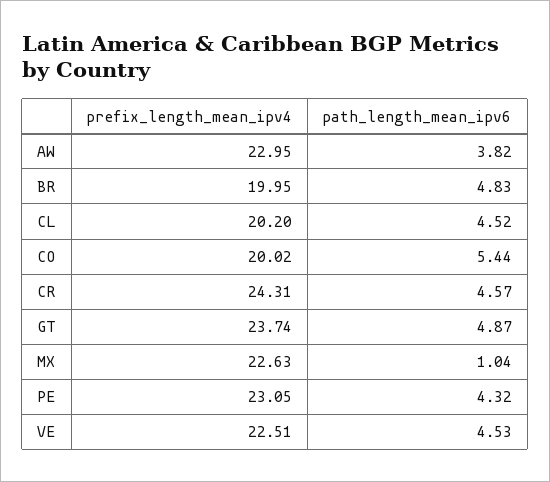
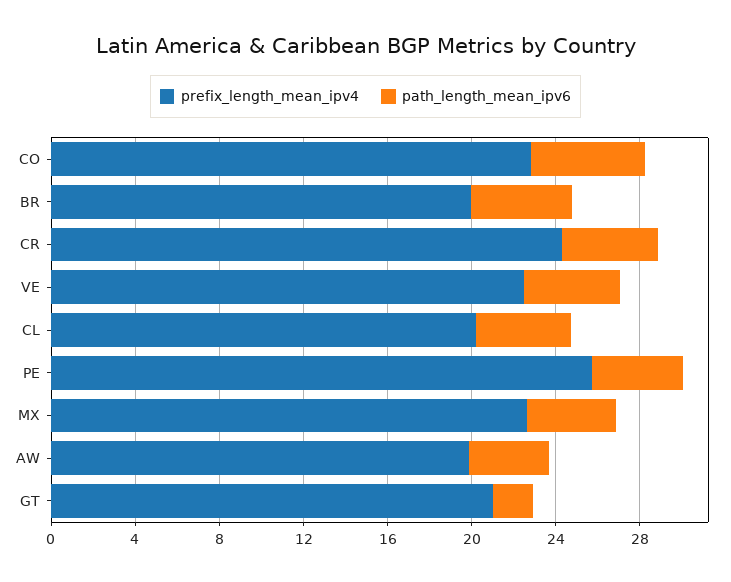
  {
    "prefix_length_mean_ipv4": {
-     "AW": 22.95,
+     "AW": 20,
      "BR": 19.95,
      "CL": 20.2,
-     "CO": 20.02,
+     "CO": 23,
      "CR": 24.31,
-     "GT": 23.74,
+     "GT": 21,
      "MX": 22.63,
-     "PE": 23.05,
+     "PE": 26,
      "VE": 22.51
    },
    "path_length_mean_ipv6": {
      "AW": 3.82,
      "BR": 4.83,
      "CL": 4.52,
      "CO": 5.44,
      "CR": 4.57,
-     "GT": 4.87,
+     "GT": 2,
-     "MX": 1.04,
+     "MX": 4,
      "PE": 4.32,
      "VE": 4.53
    }
  }

